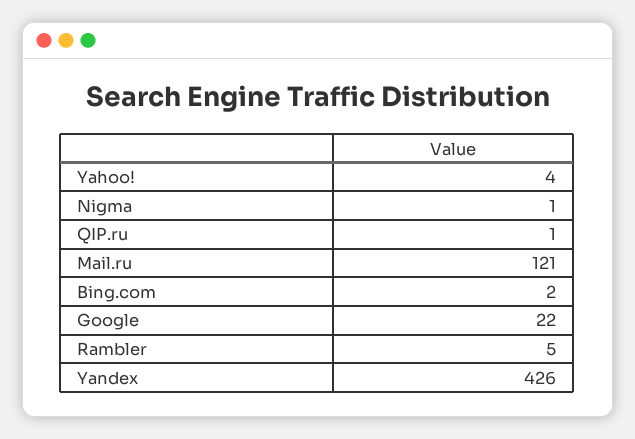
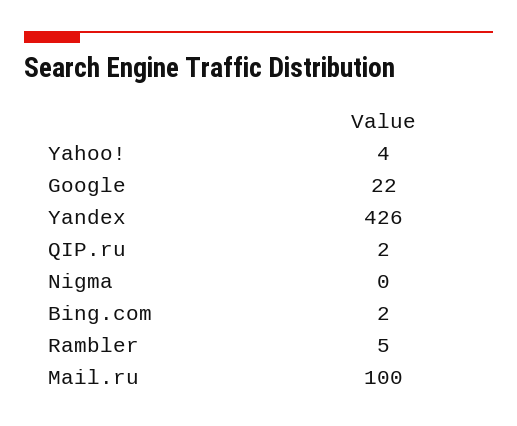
  {
    "Yahoo!": 4,
-   "Nigma": 1,
+   "Nigma": 0,
-   "QIP.ru": 1,
+   "QIP.ru": 2,
-   "Mail.ru": 121,
+   "Mail.ru": 100,
    "Bing.com": 2,
    "Google": 22,
    "Rambler": 5,
    "Yandex": 426
  }

